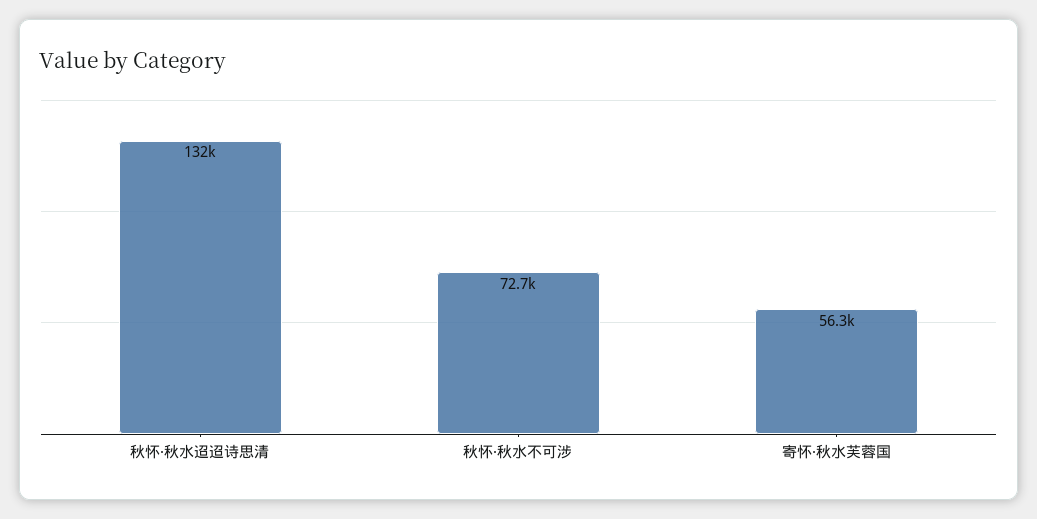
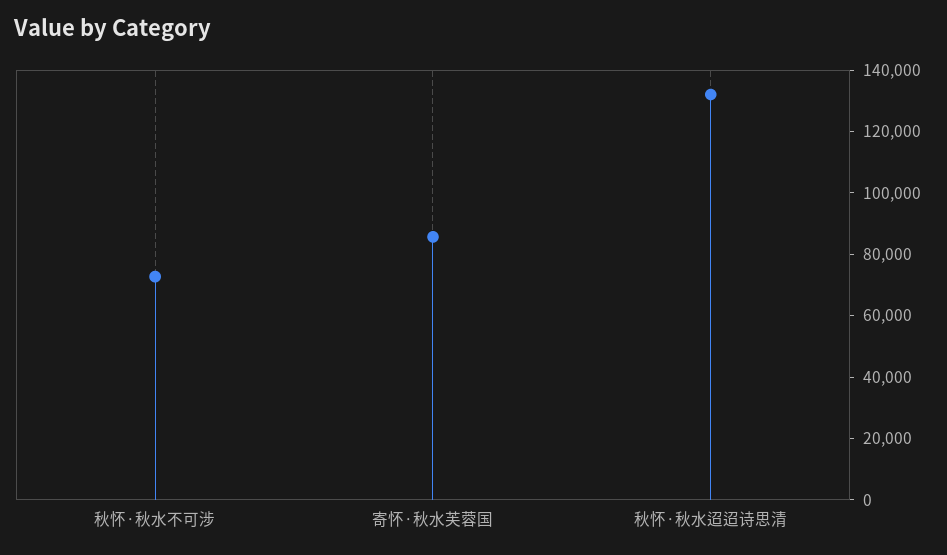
  {
    "秋怀·秋水迢迢诗思清": 132000,
    "秋怀·秋水不可涉": 72700,
-   "寄怀·秋水芙蓉国": 56300
+   "寄怀·秋水芙蓉国": 85000
  }

